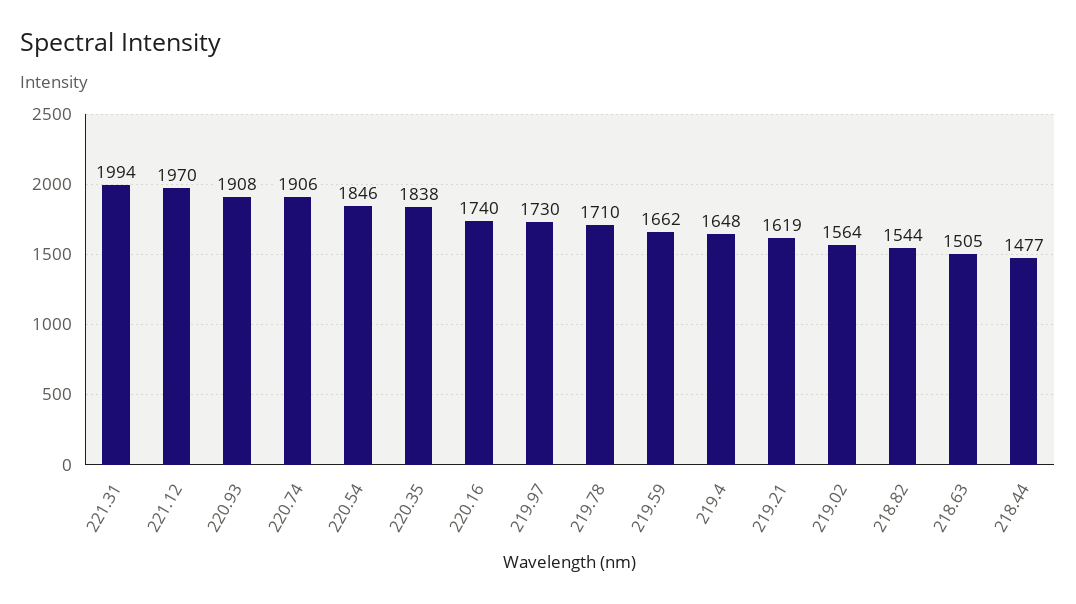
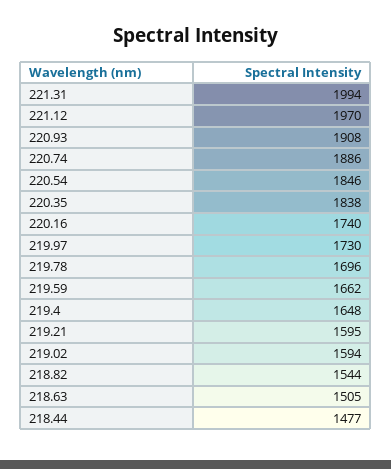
  {
    "221.31": 1994,
    "221.12": 1970,
    "220.93": 1908,
-   "220.74": 1906,
+   "220.74": 1886,
    "220.54": 1846,
    "220.35": 1838,
    "220.16": 1740,
    "219.97": 1730,
-   "219.78": 1710,
+   "219.78": 1696,
    "219.59": 1662,
    "219.4": 1648,
-   "219.21": 1619,
+   "219.21": 1595,
-   "219.02": 1564,
+   "219.02": 1594,
    "218.82": 1544,
    "218.63": 1505,
    "218.44": 1477
  }

